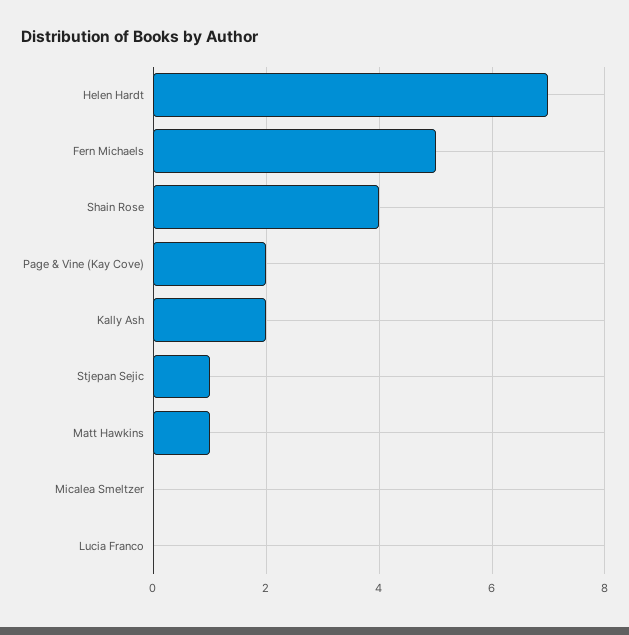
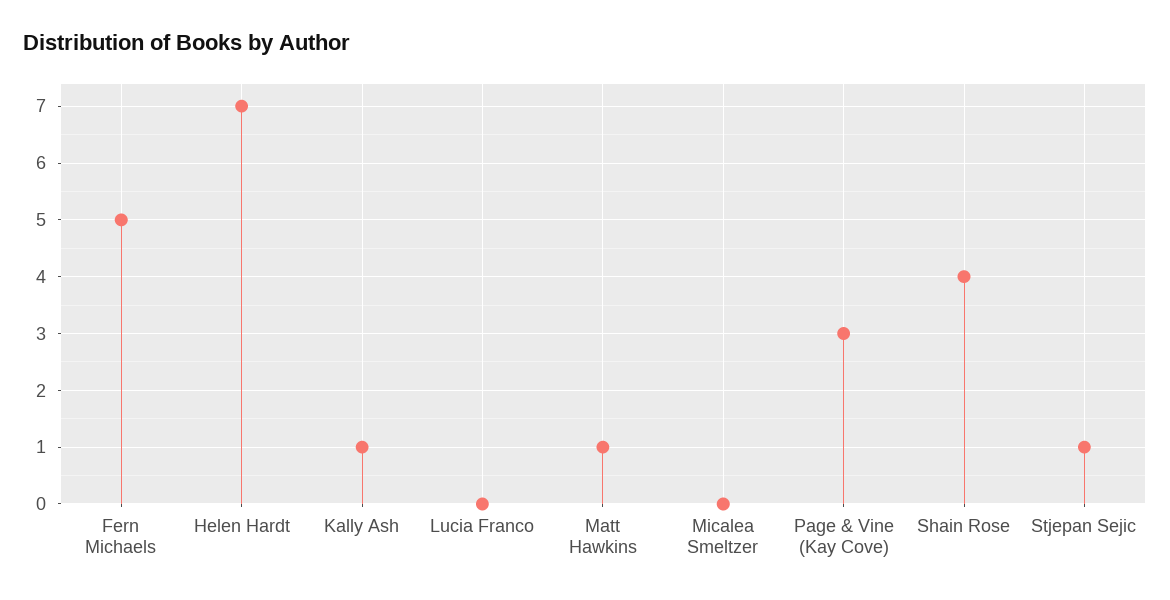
  {
    "Helen Hardt": 7,
    "Fern Michaels": 5,
    "Shain Rose": 4,
-   "Page & Vine (Kay Cove)": 2,
+   "Page & Vine (Kay Cove)": 3,
-   "Kally Ash": 2,
+   "Kally Ash": 1,
    "Stjepan Sejic": 1,
    "Matt Hawkins": 1,
    "Micalea Smeltzer": 0,
    "Lucia Franco": 0
  }

